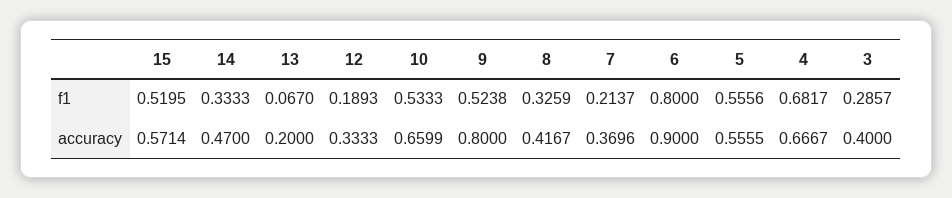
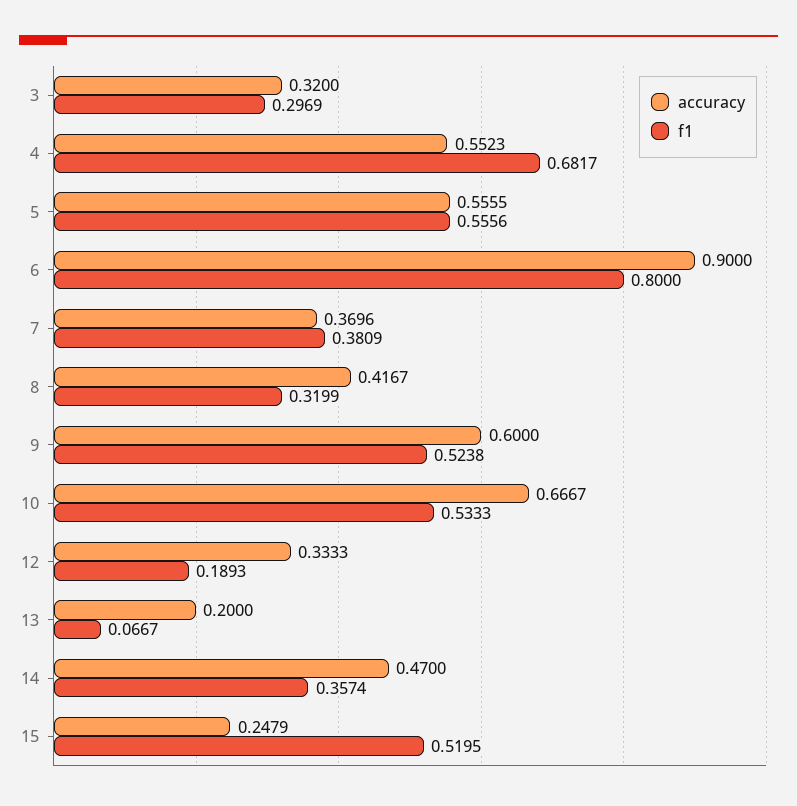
  {
    "f1": {
      "15": 0.5195,
-     "14": 0.3333,
+     "14": 0.3574,
-     "13": 0.067,
+     "13": 0.0667,
      "12": 0.1893,
      "10": 0.5333,
      "9": 0.5238,
-     "8": 0.3259,
+     "8": 0.3199,
-     "7": 0.2137,
+     "7": 0.3809,
      "6": 0.8,
      "5": 0.5556,
      "4": 0.6817,
-     "3": 0.2857
+     "3": 0.2969
    },
    "accuracy": {
-     "15": 0.5714,
+     "15": 0.2479,
      "14": 0.47,
      "13": 0.2,
      "12": 0.3333,
-     "10": 0.6599,
+     "10": 0.6667,
-     "9": 0.8,
+     "9": 0.6,
      "8": 0.4167,
      "7": 0.3696,
      "6": 0.9,
      "5": 0.5555,
-     "4": 0.6667,
+     "4": 0.5523,
-     "3": 0.4
+     "3": 0.32
    }
  }

